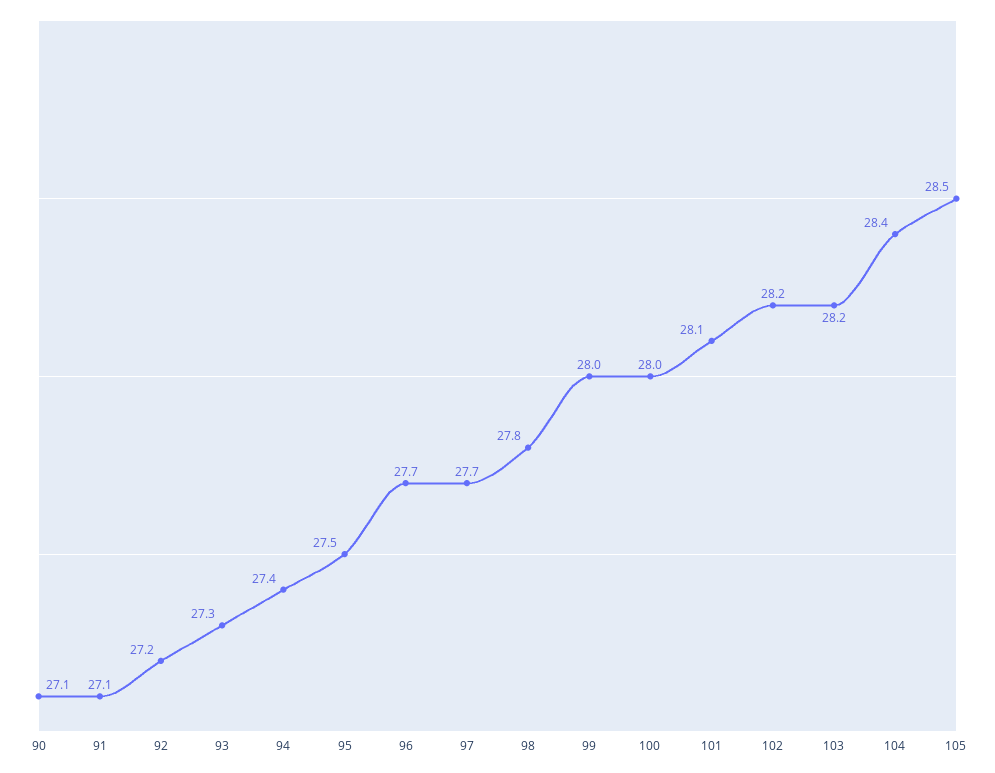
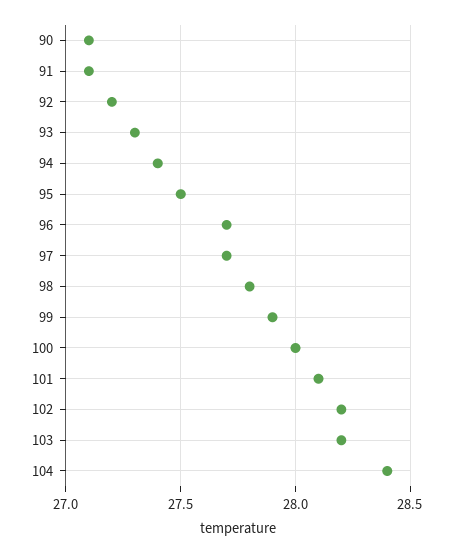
  {
    "90": 27.1,
    "91": 27.1,
    "92": 27.2,
    "93": 27.3,
    "94": 27.4,
    "95": 27.5,
    "96": 27.7,
    "97": 27.7,
    "98": 27.8,
-   "99": 28,
+   "99": 27.9,
    "100": 28,
    "101": 28.1,
    "102": 28.2,
    "103": 28.2,
-   "104": 28.4,
+   "104": 28.4
-   "105": 28.5
  }

